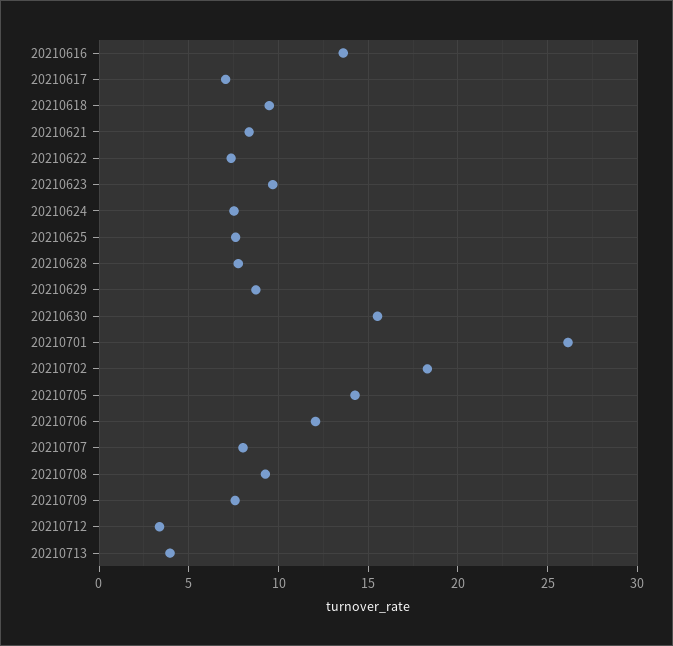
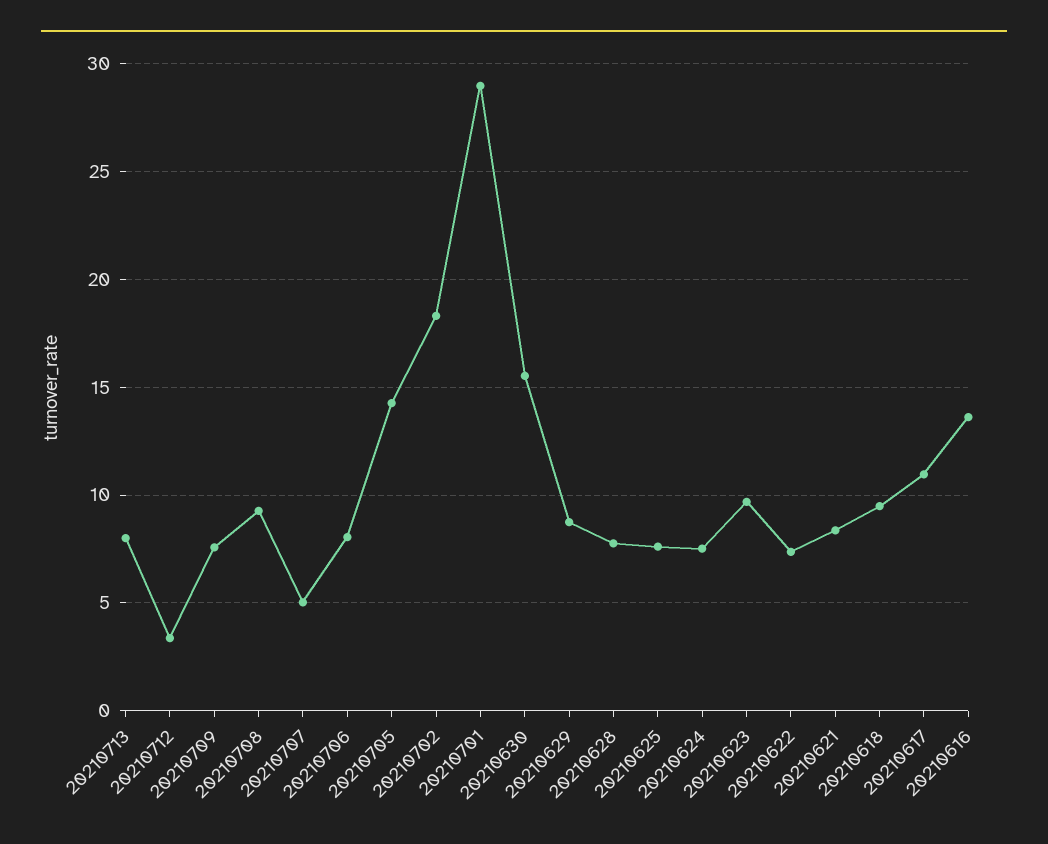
  {
    "20210616": 13.5,
-   "20210617": 7,
+   "20210617": 11,
    "20210618": 9.5,
    "20210621": 8.5,
    "20210622": 7.5,
    "20210623": 9.5,
    "20210624": 7.5,
    "20210625": 7.5,
    "20210628": 8,
    "20210629": 8.5,
    "20210630": 15.5,
-   "20210701": 26,
+   "20210701": 29,
    "20210702": 18.5,
    "20210705": 14.5,
-   "20210706": 12,
+   "20210706": 8,
-   "20210707": 8,
+   "20210707": 5,
    "20210708": 9.5,
    "20210709": 7.5,
    "20210712": 3.5,
-   "20210713": 4
+   "20210713": 8
  }

